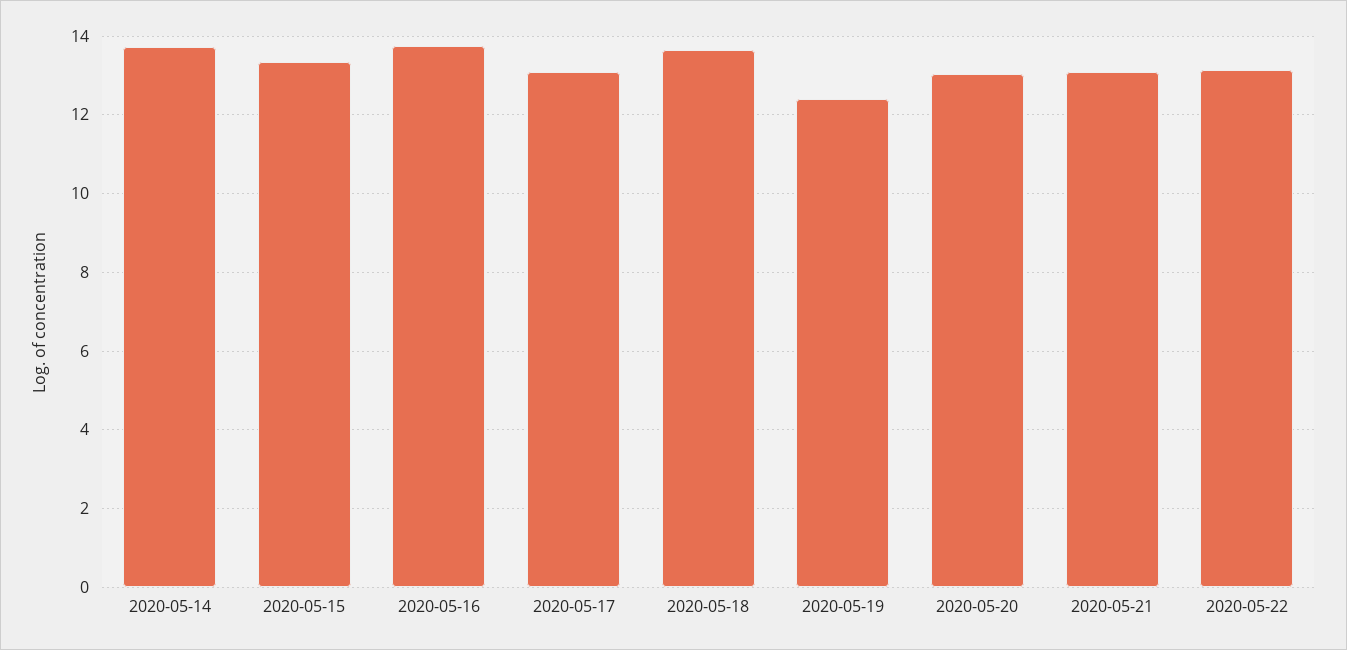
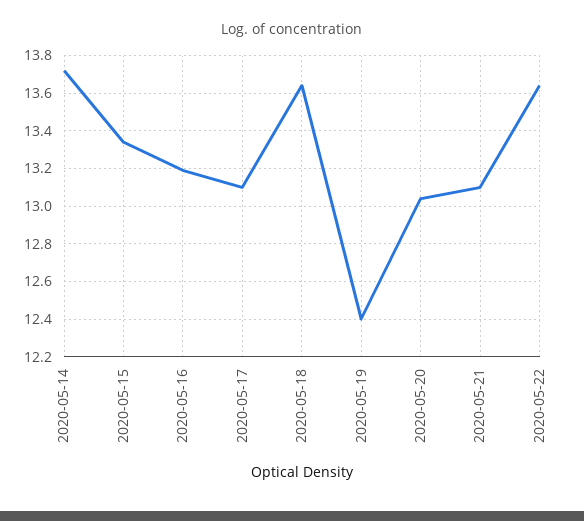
  {
    "2020-05-14": 13.7,
    "2020-05-15": 13.35,
-   "2020-05-16": 13.8,
+   "2020-05-16": 13.2,
    "2020-05-17": 13.1,
    "2020-05-18": 13.65,
    "2020-05-19": 12.4,
    "2020-05-20": 13.05,
    "2020-05-21": 13.1,
-   "2020-05-22": 13.2
+   "2020-05-22": 13.65
  }

